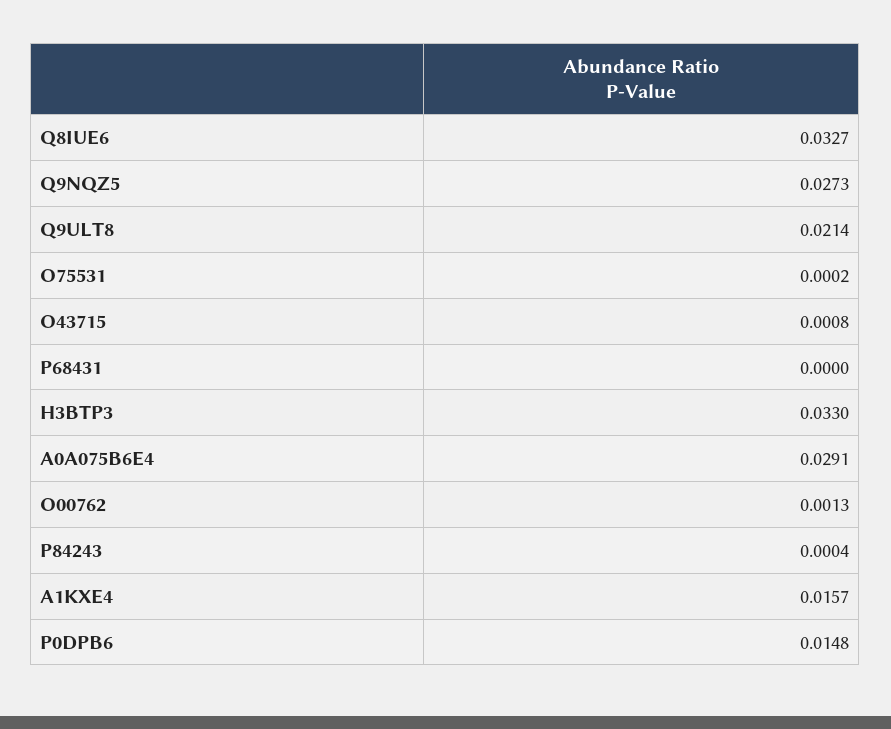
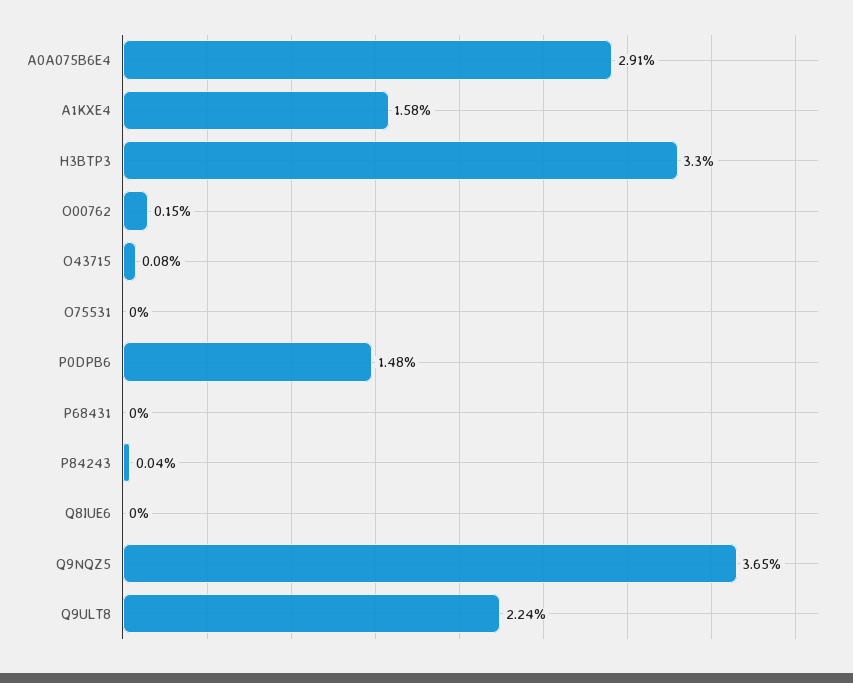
  {
-   "Q8IUE6": 0.0327,
+   "Q8IUE6": 0,
-   "Q9NQZ5": 0.0273,
+   "Q9NQZ5": 0.0365,
-   "Q9ULT8": 0.0214,
+   "Q9ULT8": 0.0224,
-   "O75531": 0.0002,
+   "O75531": 0,
    "O43715": 0.0008,
    "P68431": 0,
    "H3BTP3": 0.033,
    "A0A075B6E4": 0.0291,
-   "O00762": 0.0013,
+   "O00762": 0.0015,
    "P84243": 0.0004,
-   "A1KXE4": 0.0157,
+   "A1KXE4": 0.0158,
    "P0DPB6": 0.0148
  }

